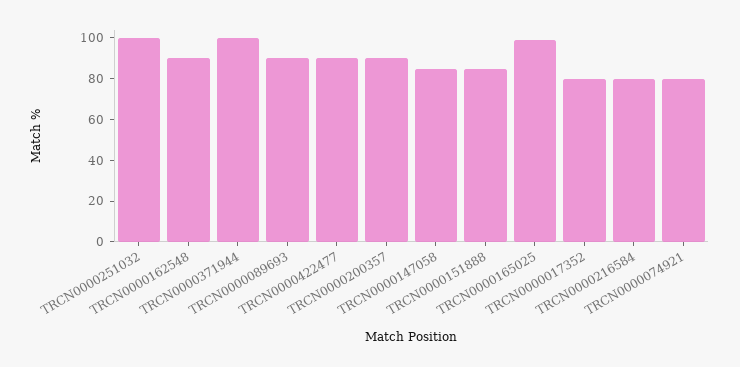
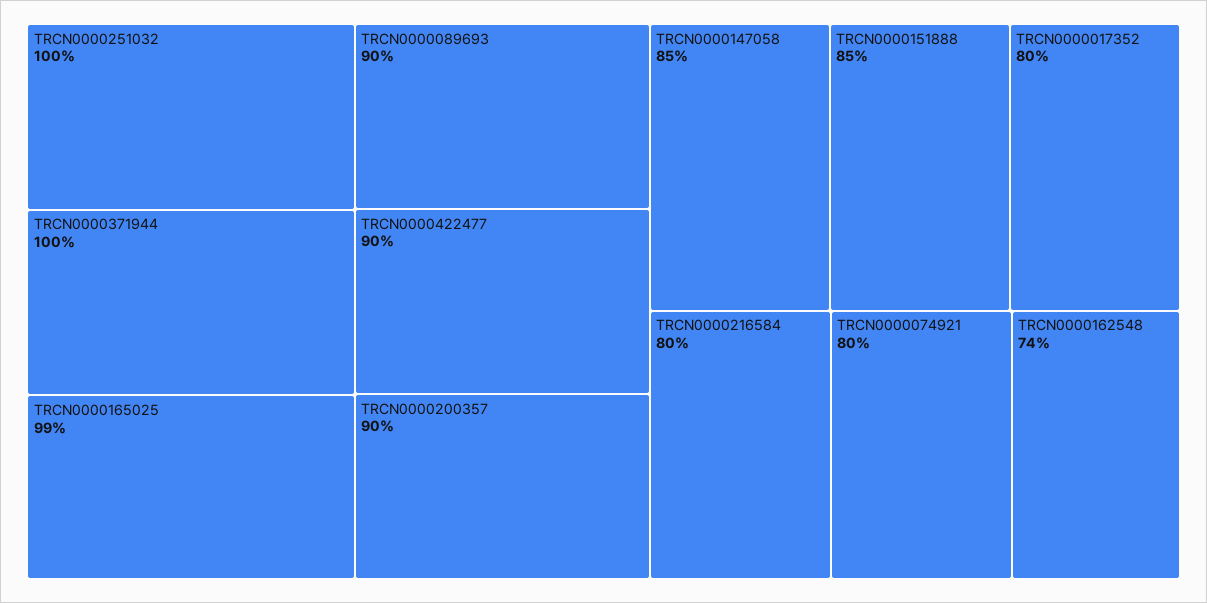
  {
    "TRCN0000251032": 100,
-   "TRCN0000162548": 90,
+   "TRCN0000162548": 74,
    "TRCN0000371944": 100,
    "TRCN0000089693": 90,
    "TRCN0000422477": 90,
    "TRCN0000200357": 90,
    "TRCN0000147058": 85,
    "TRCN0000151888": 85,
    "TRCN0000165025": 99,
    "TRCN0000017352": 80,
    "TRCN0000216584": 80,
    "TRCN0000074921": 80
  }

